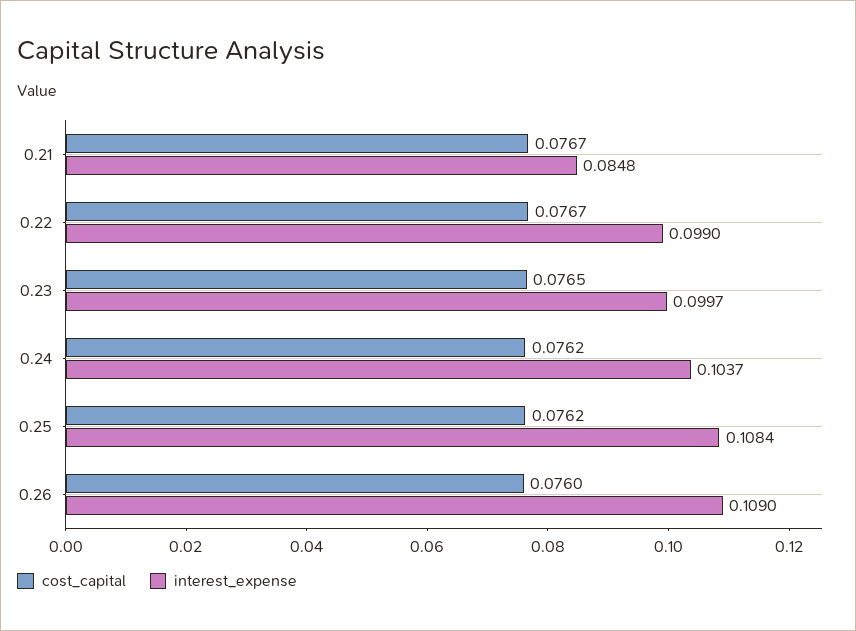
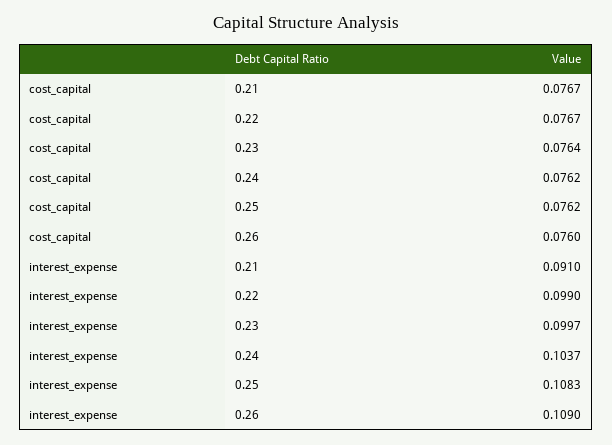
  {
    "cost_capital": {
      "0.21": 0.0767,
      "0.22": 0.0767,
-     "0.23": 0.0765,
+     "0.23": 0.0764,
      "0.24": 0.0762,
      "0.25": 0.0762,
      "0.26": 0.076
    },
    "interest_expense": {
-     "0.21": 0.0848,
+     "0.21": 0.091,
      "0.22": 0.099,
      "0.23": 0.0997,
      "0.24": 0.1037,
-     "0.25": 0.1084,
+     "0.25": 0.1083,
      "0.26": 0.109
    }
  }

